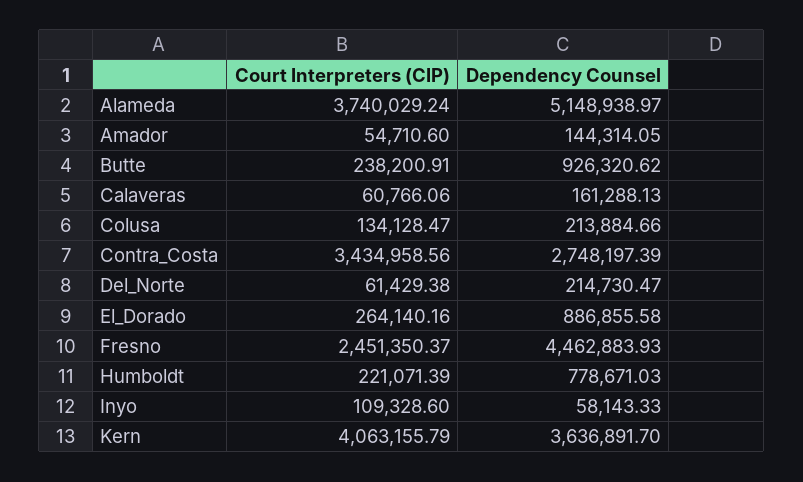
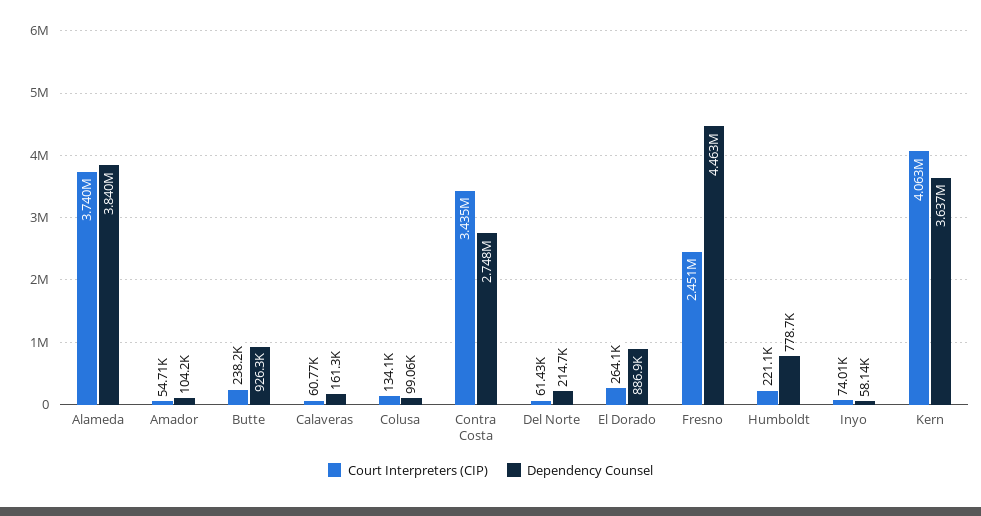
  {
    "Court Interpreters (CIP)": {
      "Alameda": 3740029.24,
      "Amador": 54710.6,
      "Butte": 238200.91,
      "Calaveras": 60766.06,
      "Colusa": 134128.47,
      "Contra_Costa": 3434958.56,
      "Del_Norte": 61429.38,
      "El_Dorado": 264140.16,
      "Fresno": 2451350.37,
      "Humboldt": 221071.39,
-     "Inyo": 109328.6,
+     "Inyo": 74010,
      "Kern": 4063155.79
    },
    "Dependency Counsel": {
-     "Alameda": 5148938.97,
+     "Alameda": 3840000,
-     "Amador": 144314.05,
+     "Amador": 104200,
      "Butte": 926320.62,
      "Calaveras": 161288.13,
-     "Colusa": 213884.66,
+     "Colusa": 99060,
      "Contra_Costa": 2748197.39,
      "Del_Norte": 214730.47,
      "El_Dorado": 886855.58,
      "Fresno": 4462883.93,
      "Humboldt": 778671.03,
      "Inyo": 58143.33,
      "Kern": 3636891.7
    }
  }

